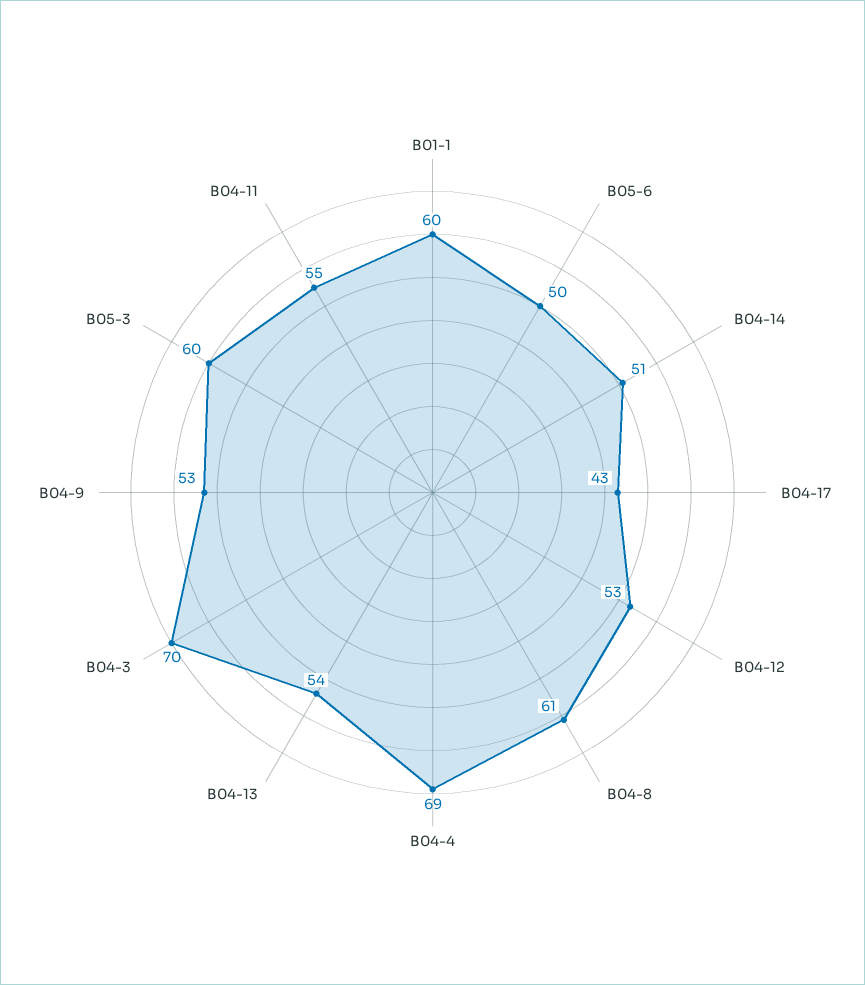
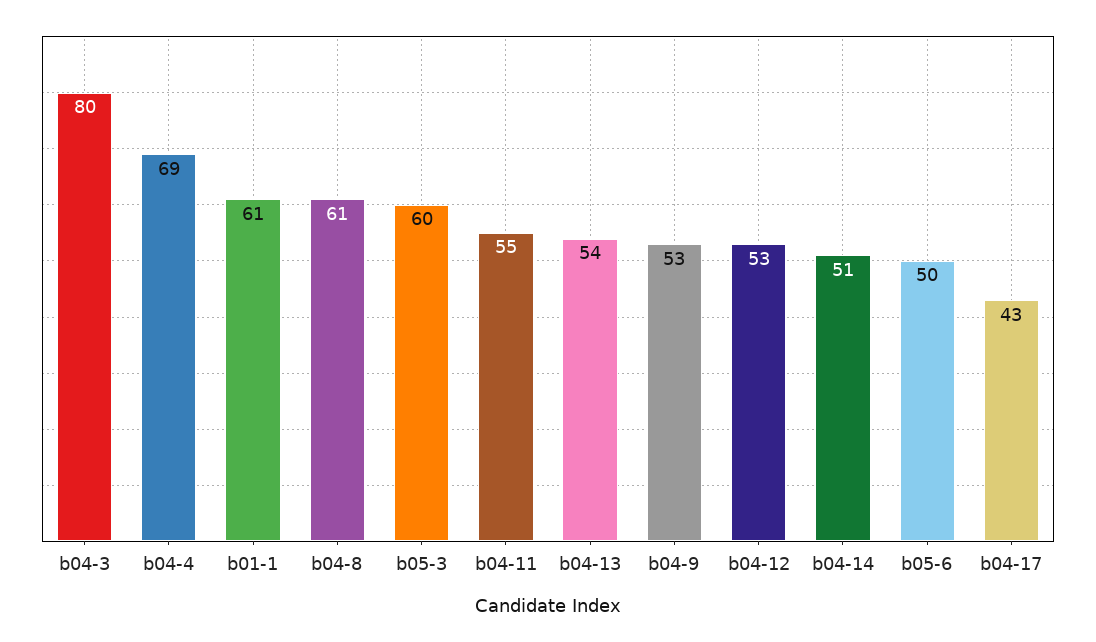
  {
-   "B01-1": 60,
+   "B01-1": 61,
    "B05-6": 50,
    "B04-14": 51,
    "B04-17": 43,
    "B04-12": 53,
    "B04-8": 61,
    "B04-4": 69,
    "B04-13": 54,
-   "B04-3": 70,
+   "B04-3": 80,
    "B04-9": 53,
    "B05-3": 60,
    "B04-11": 55
  }

